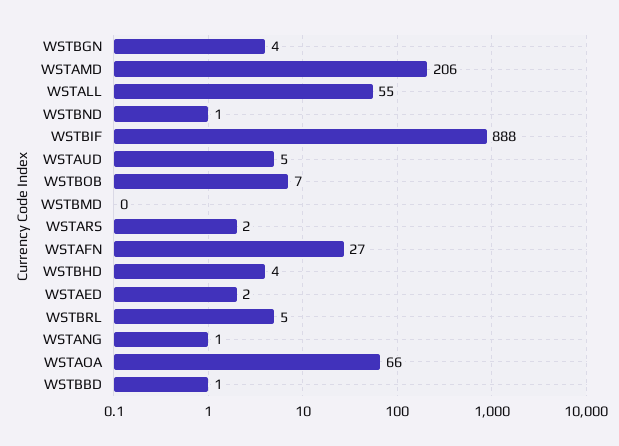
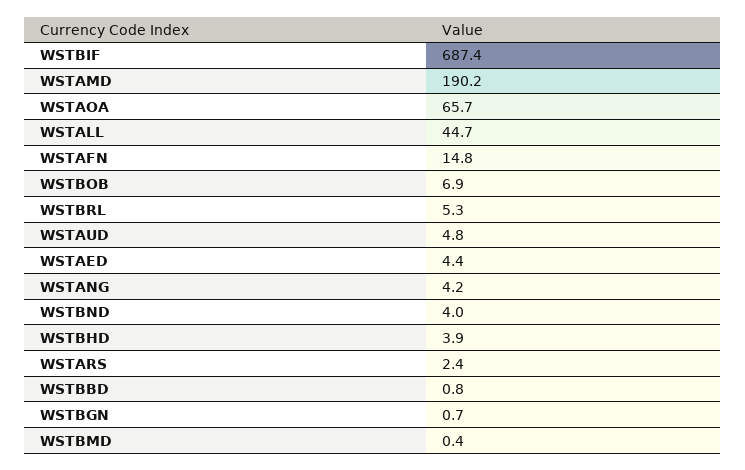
  {
-   "WSTBGN": 4,
+   "WSTBGN": 0.7,
-   "WSTAMD": 206,
+   "WSTAMD": 190.2,
-   "WSTALL": 55,
+   "WSTALL": 44.7,
-   "WSTBND": 1,
+   "WSTBND": 4,
-   "WSTBIF": 888,
+   "WSTBIF": 687.4,
    "WSTAUD": 4.8,
    "WSTBOB": 6.9,
    "WSTBMD": 0.4,
    "WSTARS": 2.4,
-   "WSTAFN": 27,
+   "WSTAFN": 14.8,
    "WSTBHD": 3.9,
-   "WSTAED": 2,
+   "WSTAED": 4.4,
    "WSTBRL": 5.3,
-   "WSTANG": 1,
+   "WSTANG": 4.2,
    "WSTAOA": 65.7,
    "WSTBBD": 0.8
  }

